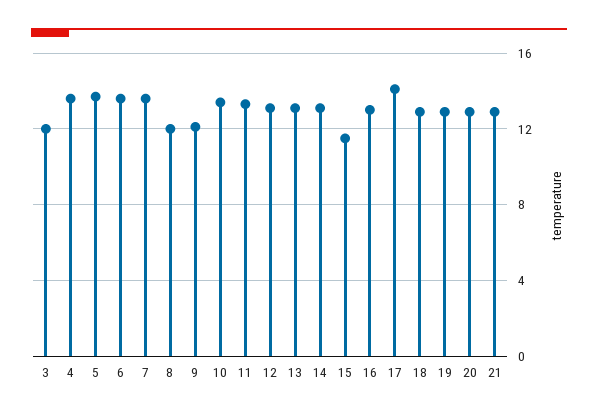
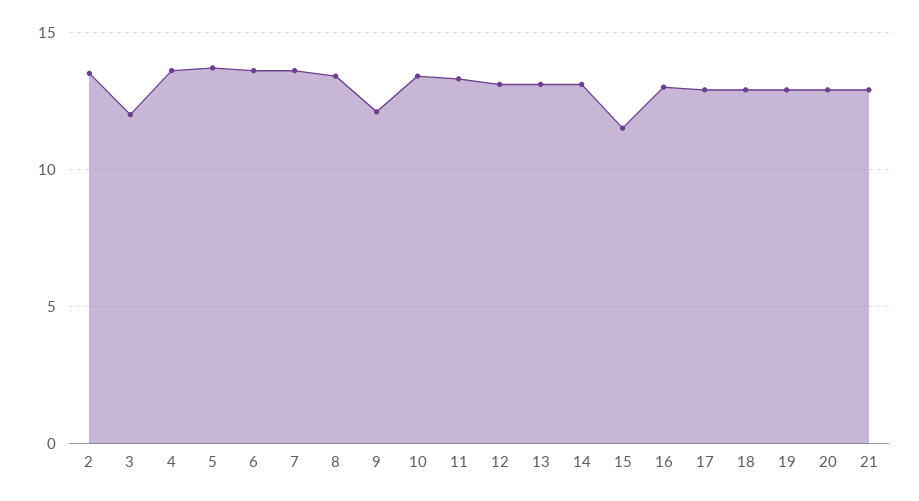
  {
    "3": 12,
    "4": 13.5,
    "5": 13.5,
    "6": 13.5,
    "7": 13.5,
-   "8": 12,
+   "8": 13.5,
    "9": 12,
    "10": 13.5,
    "11": 13.5,
    "12": 13,
    "13": 13,
    "14": 13,
    "15": 11.5,
    "16": 13,
-   "17": 14,
+   "17": 13,
    "18": 13,
    "19": 13,
    "20": 13,
-   "21": 13
+   "21": 13,
+   "2": 13.5
  }

